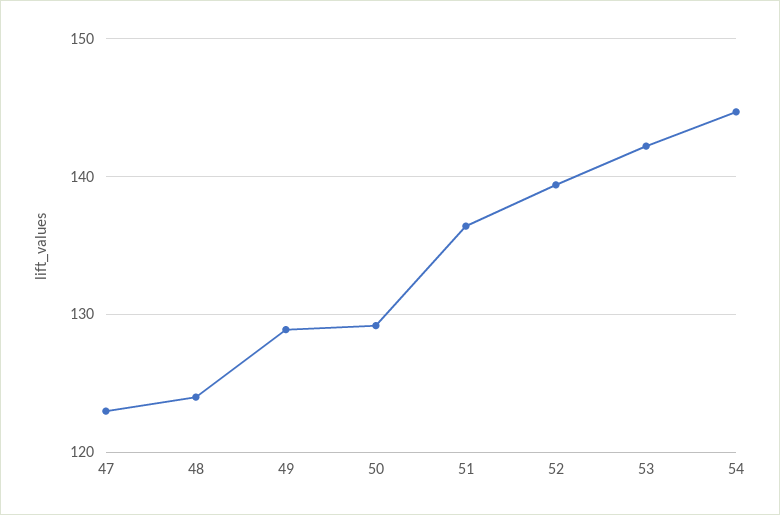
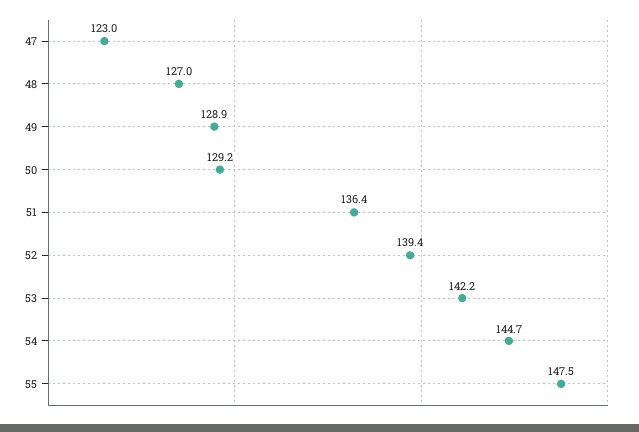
  {
    "47": 123,
-   "48": 124,
+   "48": 127,
    "49": 128.9,
    "50": 129.2,
    "51": 136.4,
    "52": 139.4,
    "53": 142.2,
-   "54": 144.7
+   "54": 144.7,
+   "55": 147.5
  }

